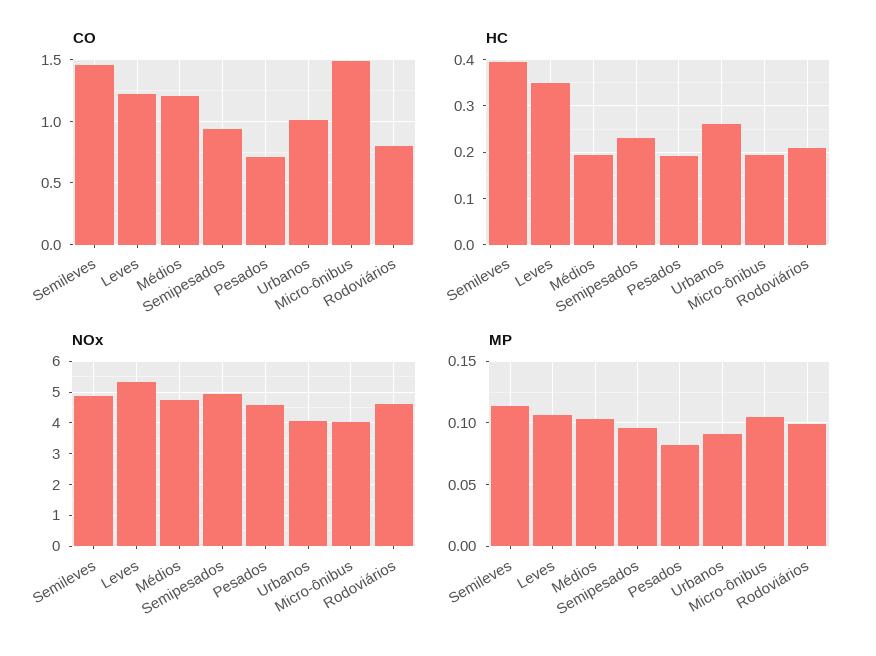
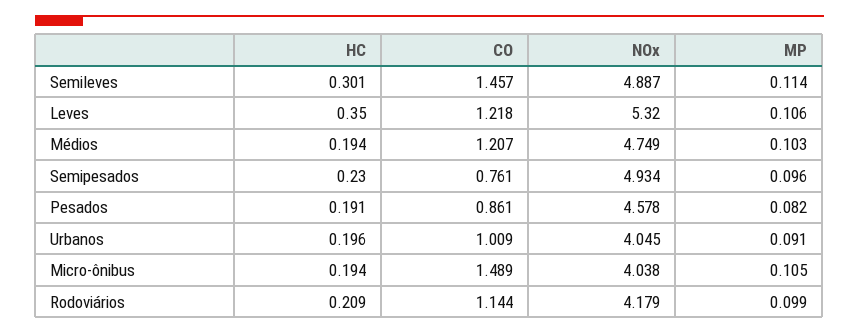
  {
    "CO": {
      "Semileves": 1.457,
      "Leves": 1.218,
      "Médios": 1.207,
-     "Semipesados": 0.95,
+     "Semipesados": 0.761,
-     "Pesados": 0.7,
+     "Pesados": 0.861,
      "Urbanos": 1.009,
      "Micro-ônibus": 1.489,
-     "Rodoviários": 0.8
+     "Rodoviários": 1.144
    },
    "HC": {
-     "Semileves": 0.4,
+     "Semileves": 0.301,
      "Leves": 0.35,
      "Médios": 0.194,
      "Semipesados": 0.23,
      "Pesados": 0.191,
-     "Urbanos": 0.26,
+     "Urbanos": 0.196,
      "Micro-ônibus": 0.194,
      "Rodoviários": 0.209
    },
    "NOx": {
      "Semileves": 4.887,
      "Leves": 5.32,
      "Médios": 4.749,
      "Semipesados": 4.934,
      "Pesados": 4.578,
      "Urbanos": 4.045,
      "Micro-ônibus": 4.038,
-     "Rodoviários": 4.6
+     "Rodoviários": 4.179
    },
    "MP": {
      "Semileves": 0.114,
      "Leves": 0.106,
      "Médios": 0.103,
      "Semipesados": 0.096,
      "Pesados": 0.082,
      "Urbanos": 0.091,
      "Micro-ônibus": 0.105,
      "Rodoviários": 0.099
    }
  }

